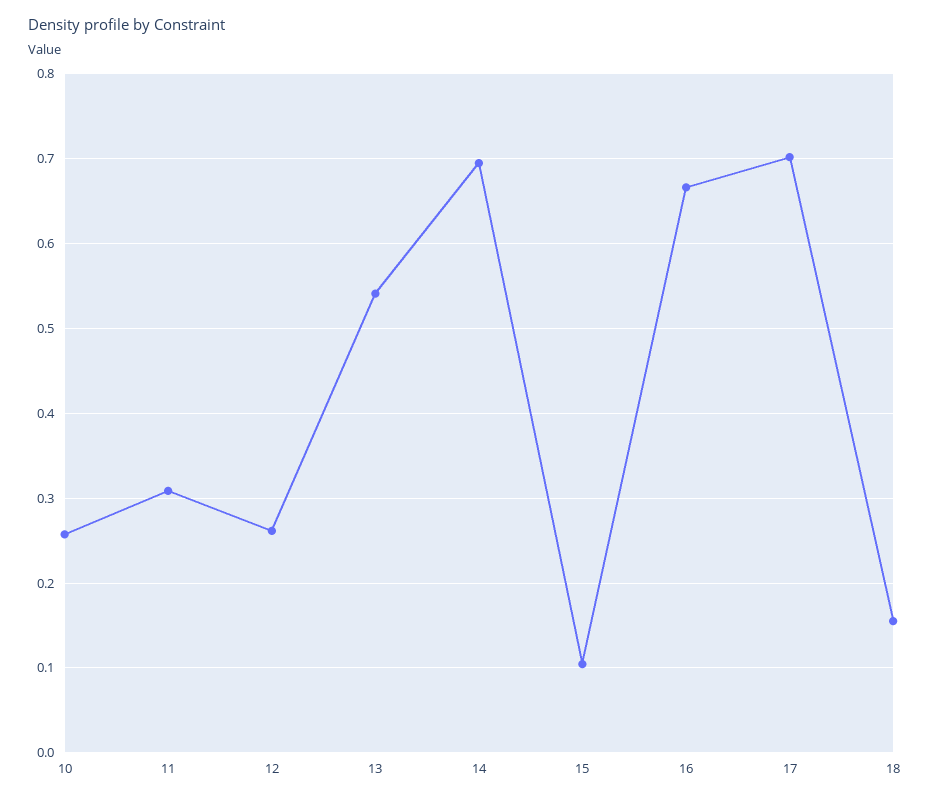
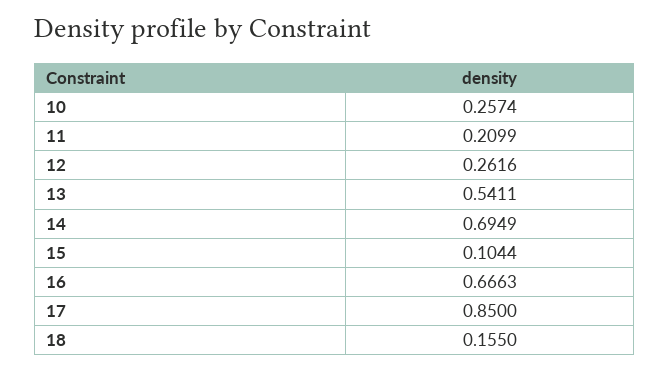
  {
    "10": 0.2574,
-   "11": 0.31,
+   "11": 0.2099,
    "12": 0.2616,
    "13": 0.5411,
    "14": 0.6949,
    "15": 0.1044,
    "16": 0.6663,
-   "17": 0.7,
+   "17": 0.85,
    "18": 0.155
  }

